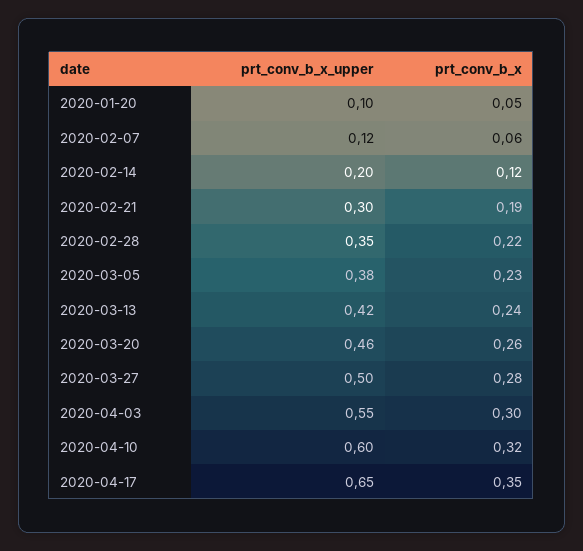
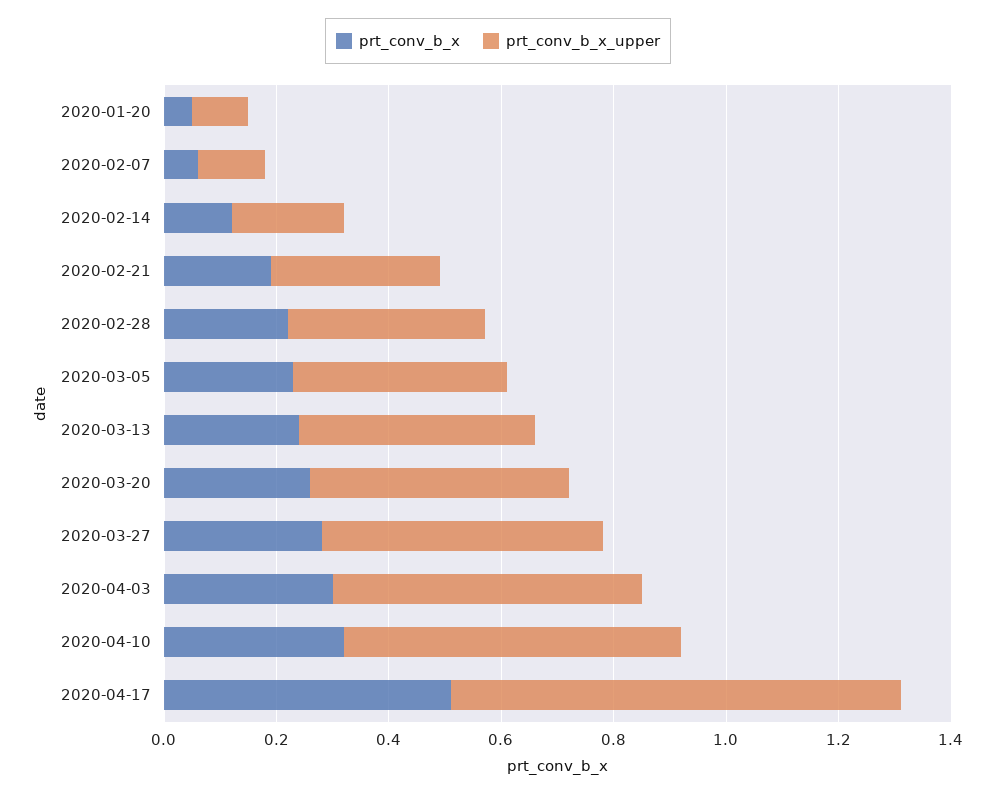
  {
    "prt_conv_b_x_upper": {
      "2020-01-20": 0.1,
      "2020-02-07": 0.12,
      "2020-02-14": 0.2,
      "2020-02-21": 0.3,
      "2020-02-28": 0.35,
      "2020-03-05": 0.38,
      "2020-03-13": 0.42,
      "2020-03-20": 0.46,
      "2020-03-27": 0.5,
      "2020-04-03": 0.55,
      "2020-04-10": 0.6,
-     "2020-04-17": 0.65
+     "2020-04-17": 0.8
    },
    "prt_conv_b_x": {
      "2020-01-20": 0.05,
      "2020-02-07": 0.06,
      "2020-02-14": 0.12,
      "2020-02-21": 0.19,
      "2020-02-28": 0.22,
      "2020-03-05": 0.23,
      "2020-03-13": 0.24,
      "2020-03-20": 0.26,
      "2020-03-27": 0.28,
      "2020-04-03": 0.3,
      "2020-04-10": 0.32,
-     "2020-04-17": 0.35
+     "2020-04-17": 0.5
    }
  }

